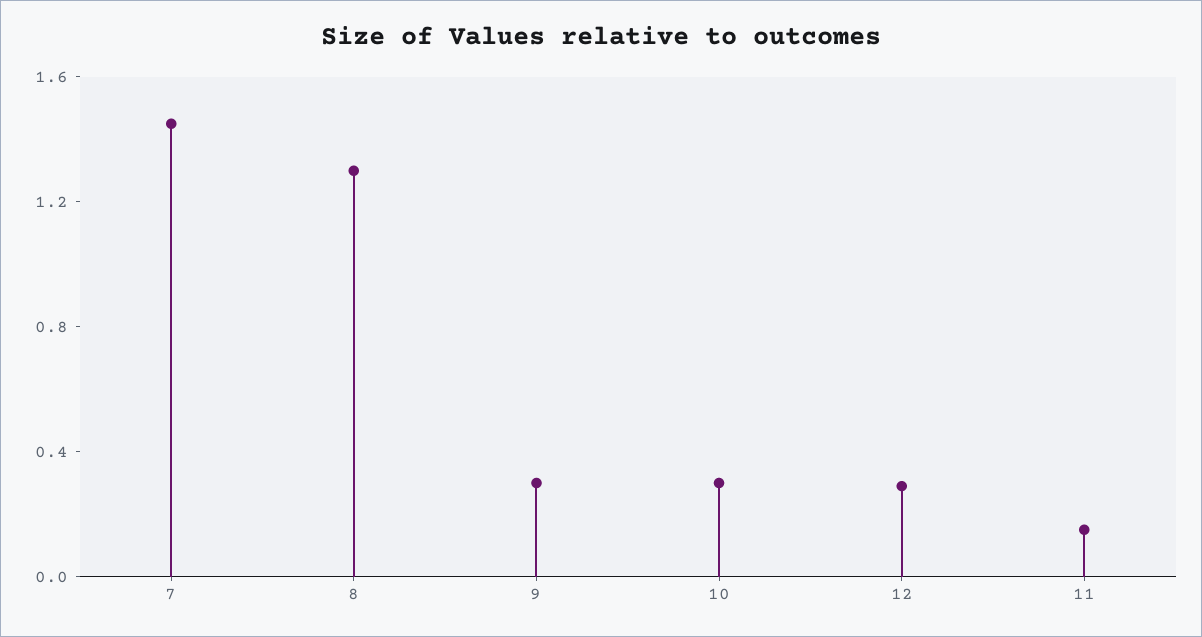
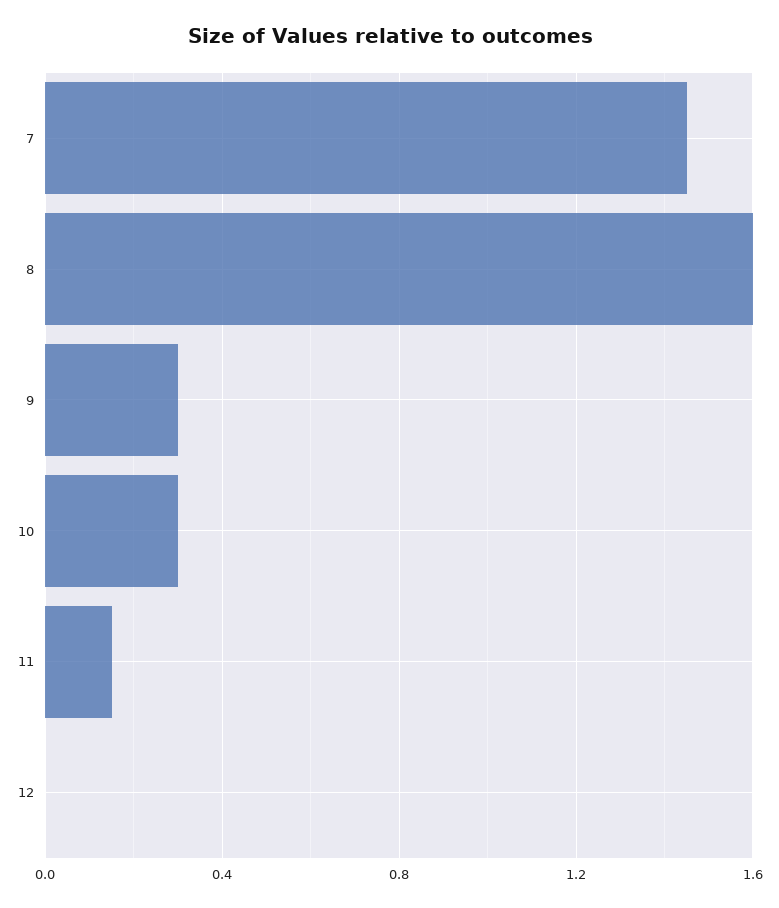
  {
    "7": 1.45,
-   "8": 1.3,
+   "8": 1.6,
    "9": 0.3,
    "10": 0.3,
-   "12": 0.3,
+   "12": 0,
    "11": 0.15
  }

